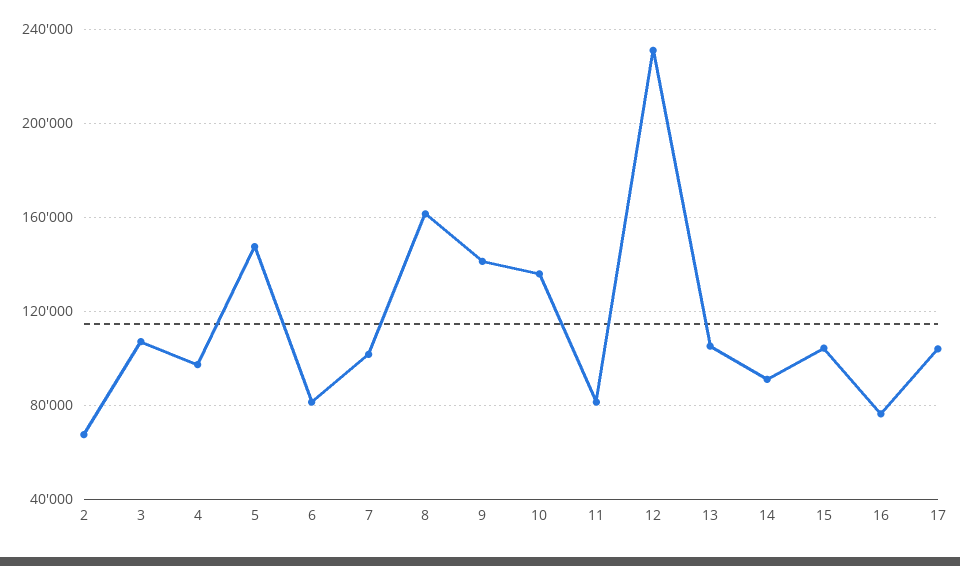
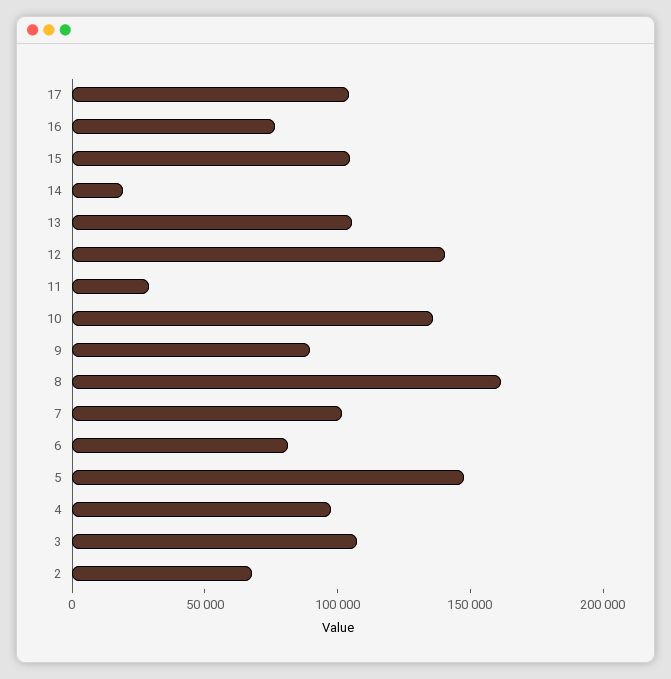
  {
    "2": 70000,
    "3": 105000,
    "4": 95000,
    "5": 150000,
    "6": 80000,
    "7": 100000,
    "8": 160000,
-   "9": 140000,
+   "9": 90000,
    "10": 135000,
-   "11": 80000,
+   "11": 30000,
-   "12": 230000,
+   "12": 140000,
    "13": 105000,
-   "14": 90000,
+   "14": 20000,
    "15": 105000,
    "16": 75000,
    "17": 105000
  }

